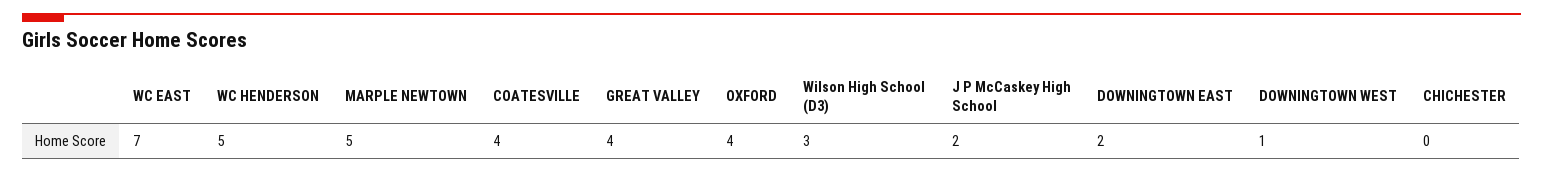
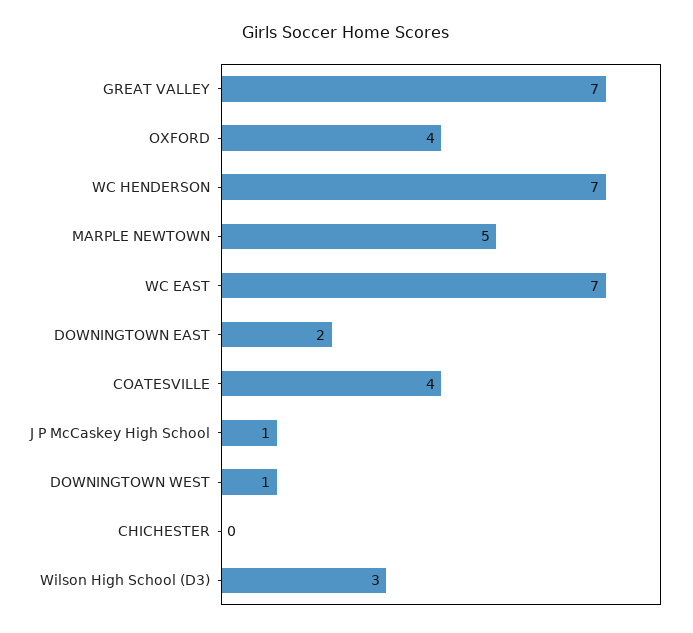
  {
    "WC EAST": 7,
-   "WC HENDERSON": 5,
+   "WC HENDERSON": 7,
    "MARPLE NEWTOWN": 5,
    "COATESVILLE": 4,
-   "GREAT VALLEY": 4,
+   "GREAT VALLEY": 7,
    "OXFORD": 4,
    "Wilson High School (D3)": 3,
-   "J P McCaskey High School": 2,
+   "J P McCaskey High School": 1,
    "DOWNINGTOWN EAST": 2,
    "DOWNINGTOWN WEST": 1,
    "CHICHESTER": 0
  }

